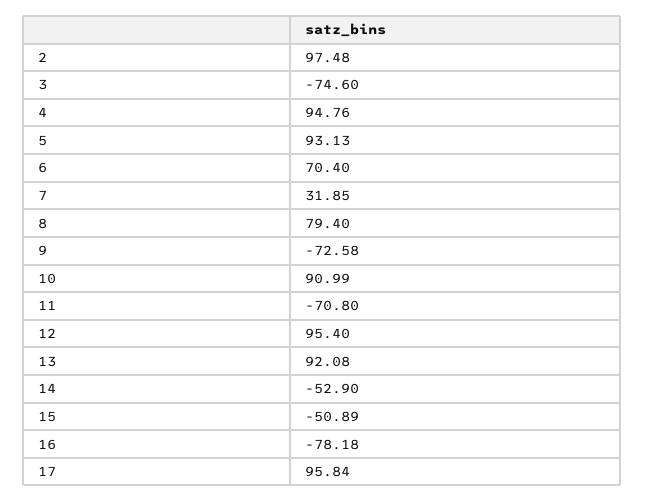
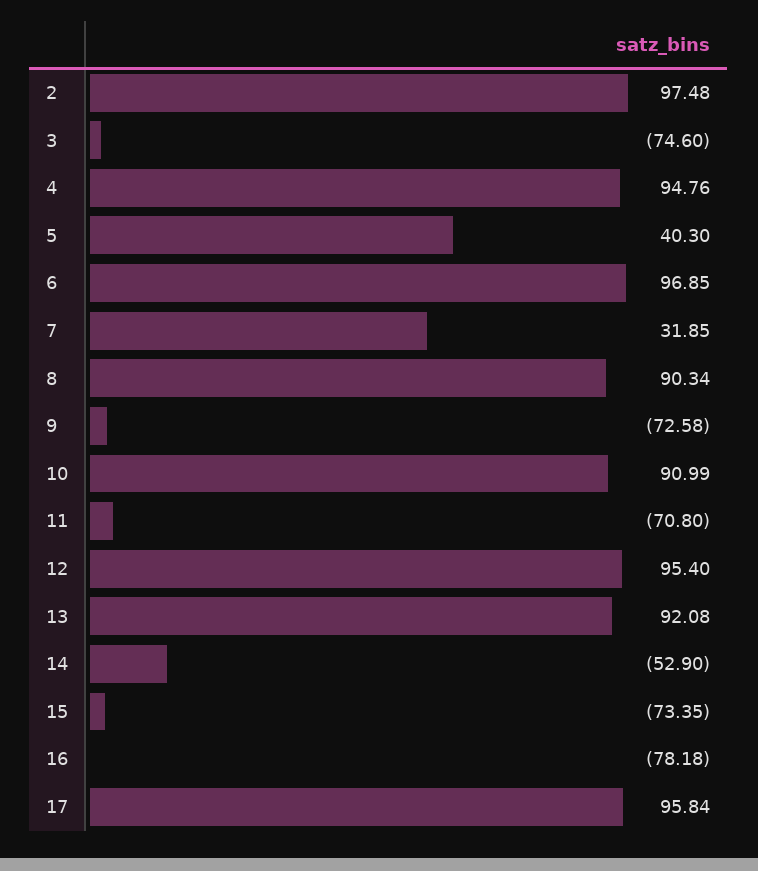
  {
    "2": 97.48,
    "3": -74.6,
    "4": 94.76,
-   "5": 93.13,
+   "5": 40.3,
-   "6": 70.4,
+   "6": 96.85,
    "7": 31.85,
-   "8": 79.4,
+   "8": 90.34,
    "9": -72.58,
    "10": 90.99,
    "11": -70.8,
    "12": 95.4,
    "13": 92.08,
    "14": -52.9,
-   "15": -50.89,
+   "15": -73.35,
    "16": -78.18,
    "17": 95.84
  }

